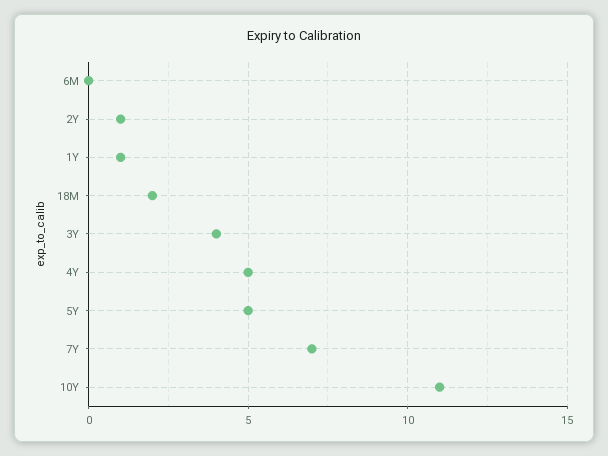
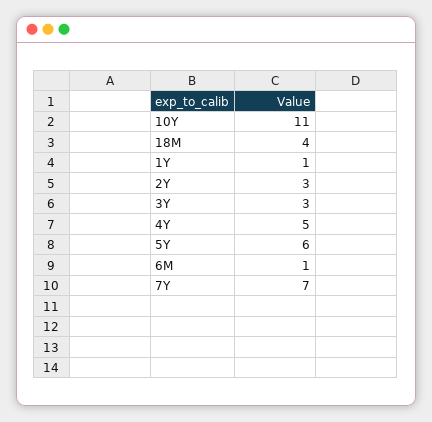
  {
-   "6M": 0,
+   "6M": 1,
-   "2Y": 1,
+   "2Y": 3,
    "1Y": 1,
-   "18M": 2,
+   "18M": 4,
-   "3Y": 4,
+   "3Y": 3,
    "4Y": 5,
-   "5Y": 5,
+   "5Y": 6,
    "7Y": 7,
    "10Y": 11
  }

